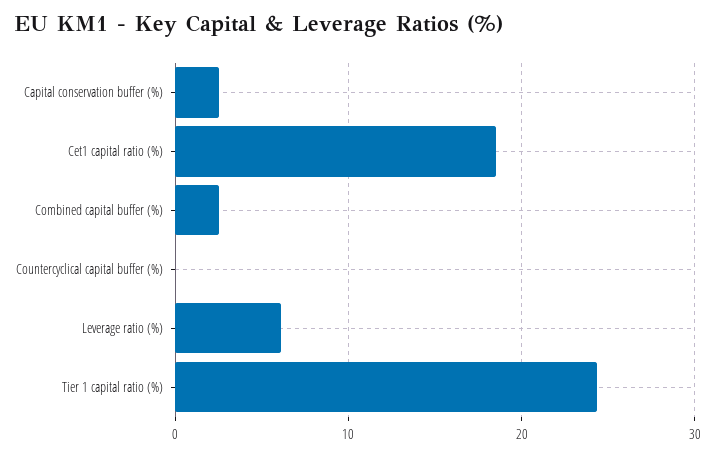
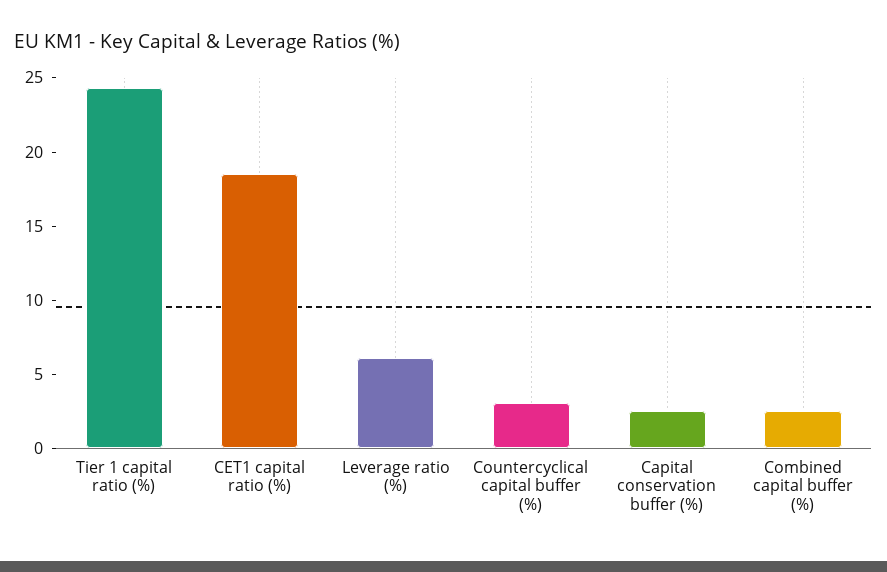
  {
    "Capital conservation buffer (%)": 3,
    "Cet1 capital ratio (%)": 19,
    "Combined capital buffer (%)": 3,
-   "Countercyclical capital buffer (%)": 0,
+   "Countercyclical capital buffer (%)": 3,
    "Leverage ratio (%)": 6,
    "Tier 1 capital ratio (%)": 24
  }

